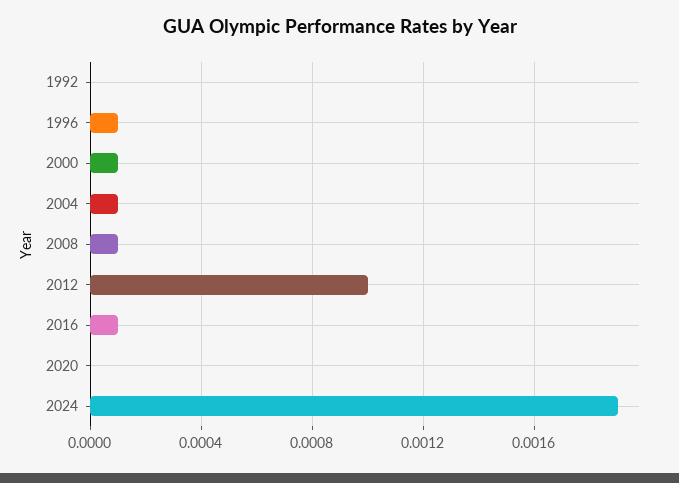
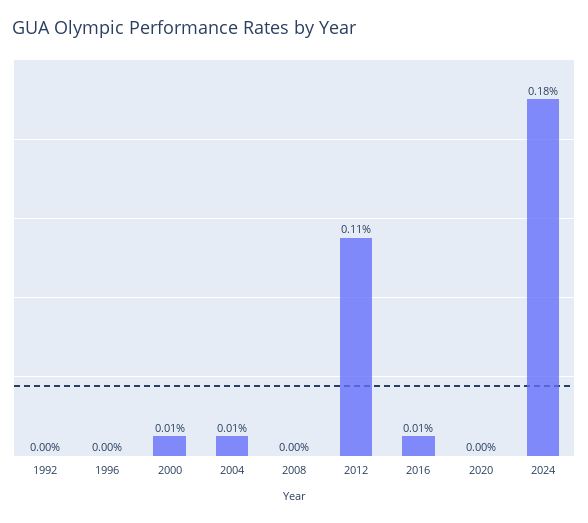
  {
    "1992": 0,
-   "1996": 0.0001,
+   "1996": 0,
    "2000": 0.0001,
    "2004": 0.0001,
-   "2008": 0.0001,
+   "2008": 0,
-   "2012": 0.001,
+   "2012": 0.0011,
    "2016": 0.0001,
    "2020": 0,
-   "2024": 0.0019
+   "2024": 0.0018
  }

